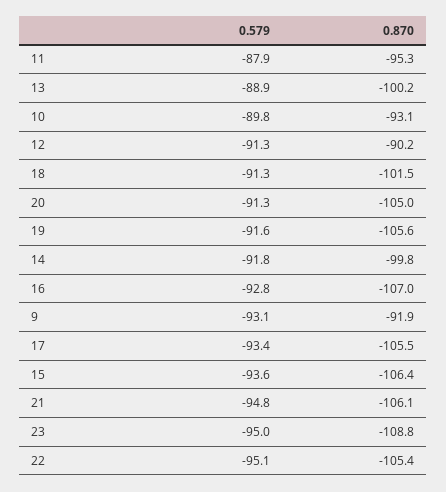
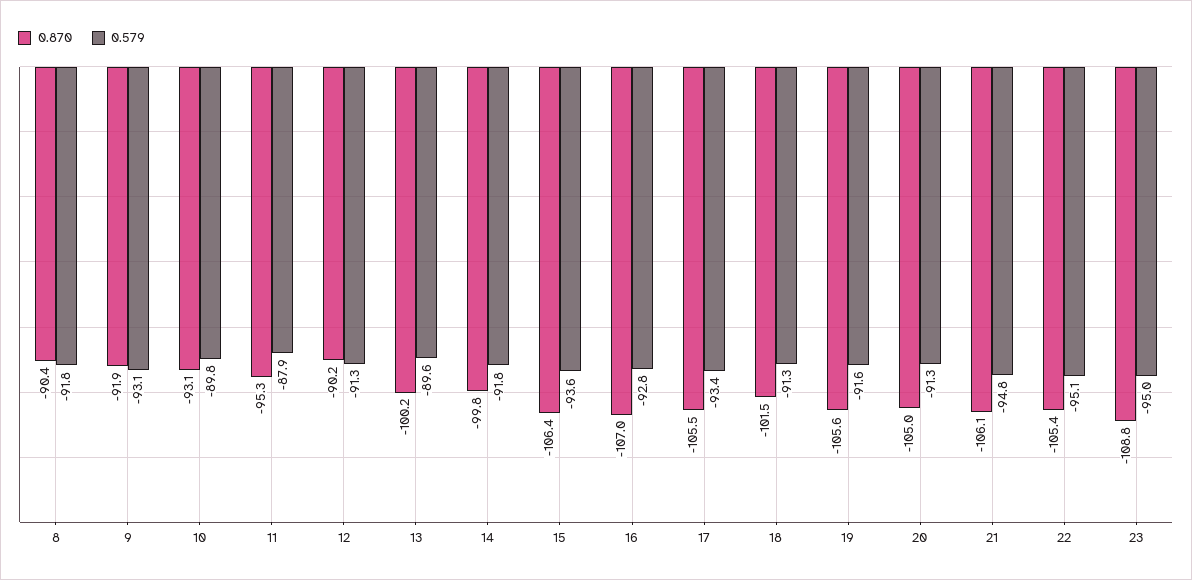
  {
    "0.579": {
      "11": -87.9,
-     "13": -88.9,
+     "13": -89.6,
      "10": -89.8,
      "12": -91.3,
      "18": -91.3,
      "20": -91.3,
      "19": -91.6,
      "14": -91.8,
      "16": -92.8,
      "9": -93.1,
      "17": -93.4,
      "15": -93.6,
      "21": -94.8,
      "23": -95,
-     "22": -95.1
+     "22": -95.1,
+     "8": -91.8
    },
    "0.870": {
      "11": -95.3,
      "13": -100.2,
      "10": -93.1,
      "12": -90.2,
      "18": -101.5,
      "20": -105,
      "19": -105.6,
      "14": -99.8,
      "16": -107,
      "9": -91.9,
      "17": -105.5,
      "15": -106.4,
      "21": -106.1,
      "23": -108.8,
-     "22": -105.4
+     "22": -105.4,
+     "8": -90.4
    }
  }

